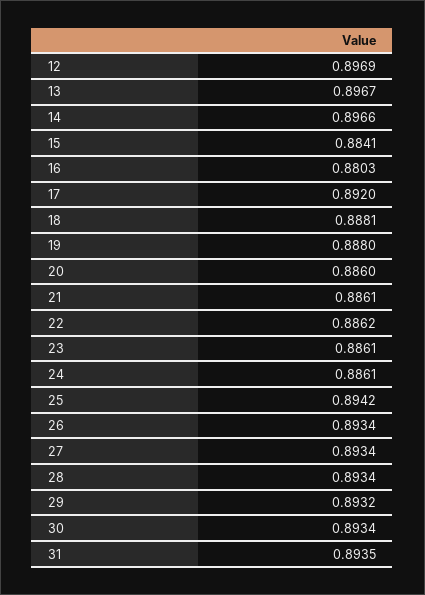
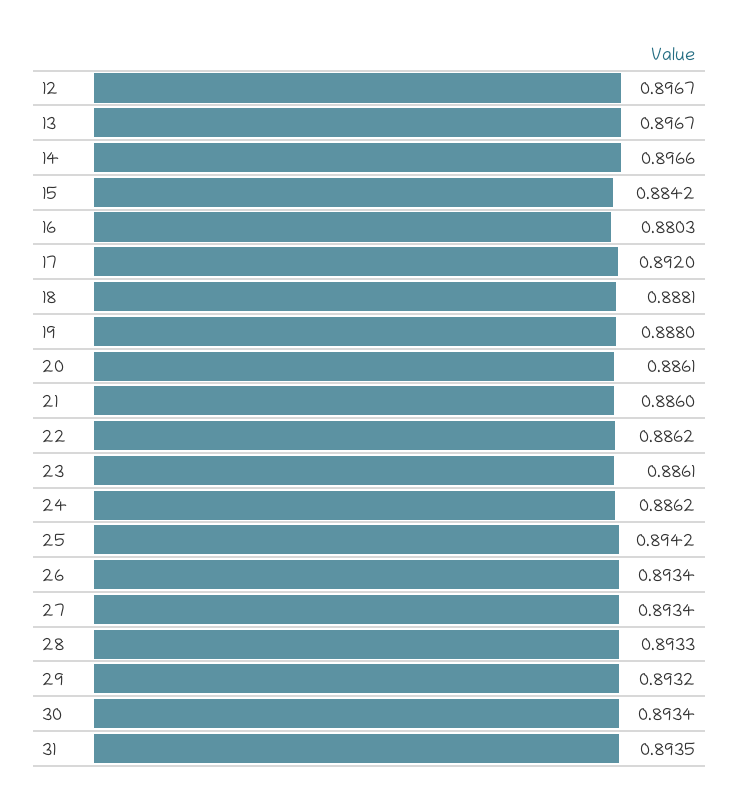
  {
-   "12": 0.8969,
+   "12": 0.8967,
    "13": 0.8967,
    "14": 0.8966,
-   "15": 0.8841,
+   "15": 0.8842,
    "16": 0.8803,
    "17": 0.892,
    "18": 0.8881,
    "19": 0.888,
-   "20": 0.886,
+   "20": 0.8861,
-   "21": 0.8861,
+   "21": 0.886,
    "22": 0.8862,
    "23": 0.8861,
-   "24": 0.8861,
+   "24": 0.8862,
    "25": 0.8942,
    "26": 0.8934,
    "27": 0.8934,
-   "28": 0.8934,
+   "28": 0.8933,
    "29": 0.8932,
    "30": 0.8934,
    "31": 0.8935
  }

